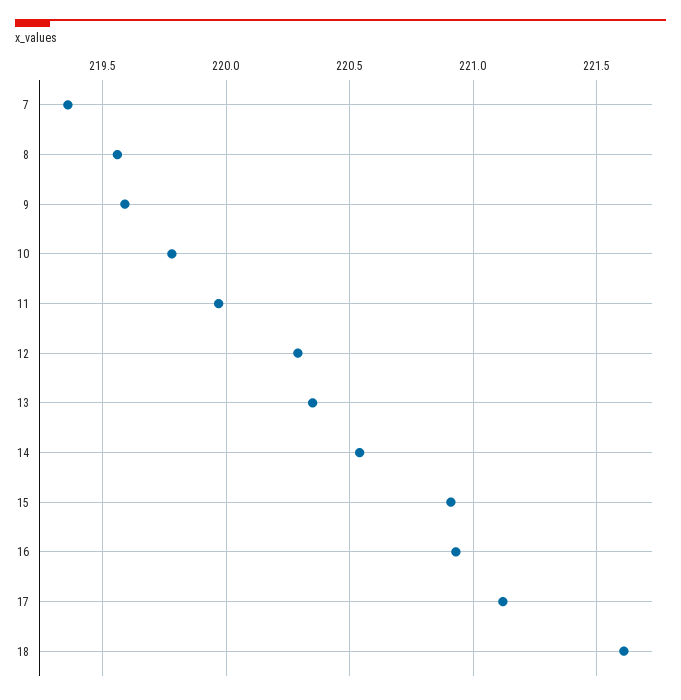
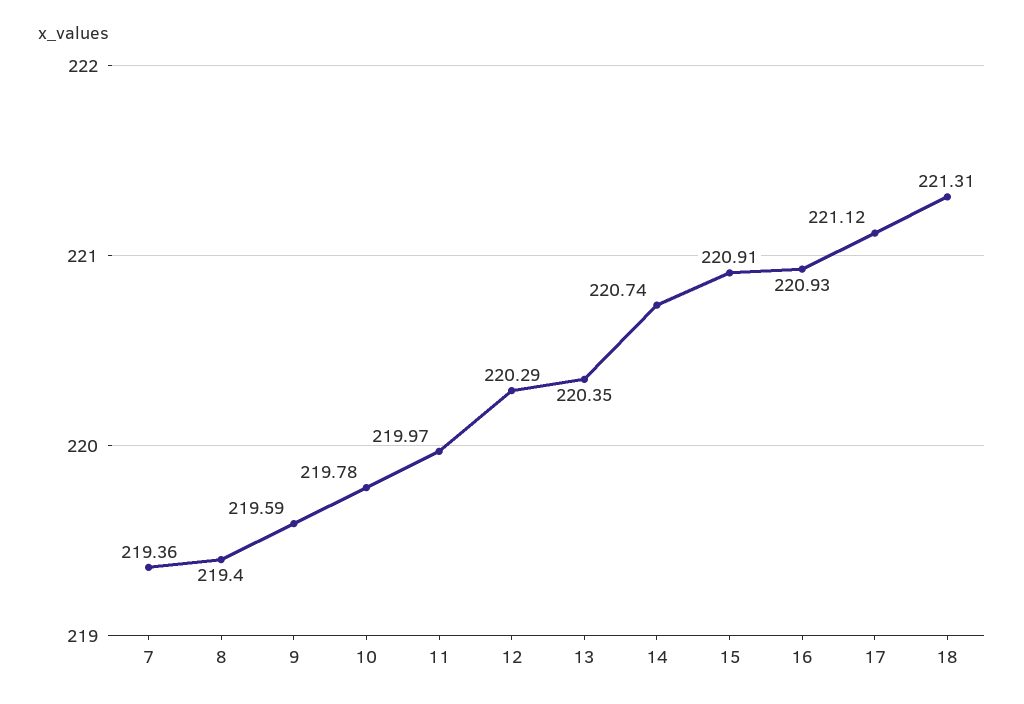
  {
    "7": 219.36,
-   "8": 219.55,
+   "8": 219.4,
    "9": 219.59,
    "10": 219.78,
    "11": 219.97,
    "12": 220.29,
    "13": 220.35,
-   "14": 220.55,
+   "14": 220.74,
    "15": 220.91,
    "16": 220.93,
    "17": 221.12,
-   "18": 221.6
+   "18": 221.31
  }

